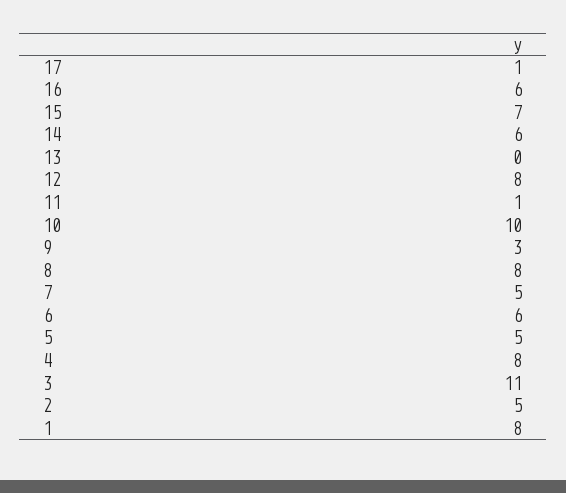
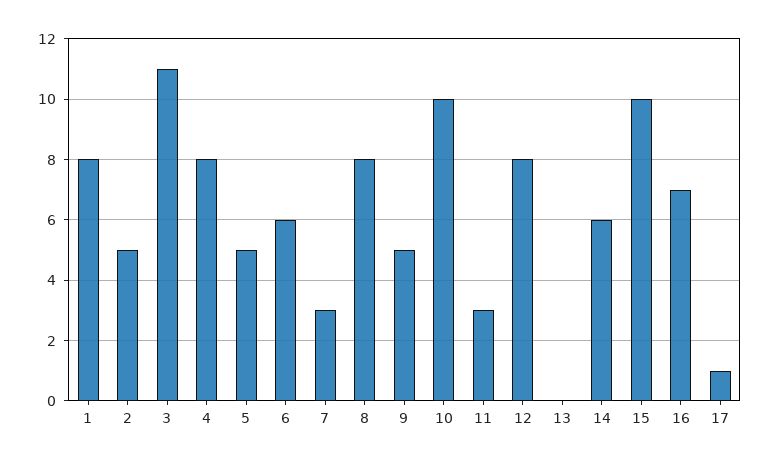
  {
    "17": 1,
-   "16": 6,
+   "16": 7,
-   "15": 7,
+   "15": 10,
    "14": 6,
    "13": 0,
    "12": 8,
-   "11": 1,
+   "11": 3,
    "10": 10,
-   "9": 3,
+   "9": 5,
    "8": 8,
-   "7": 5,
+   "7": 3,
    "6": 6,
    "5": 5,
    "4": 8,
    "3": 11,
    "2": 5,
    "1": 8
  }

